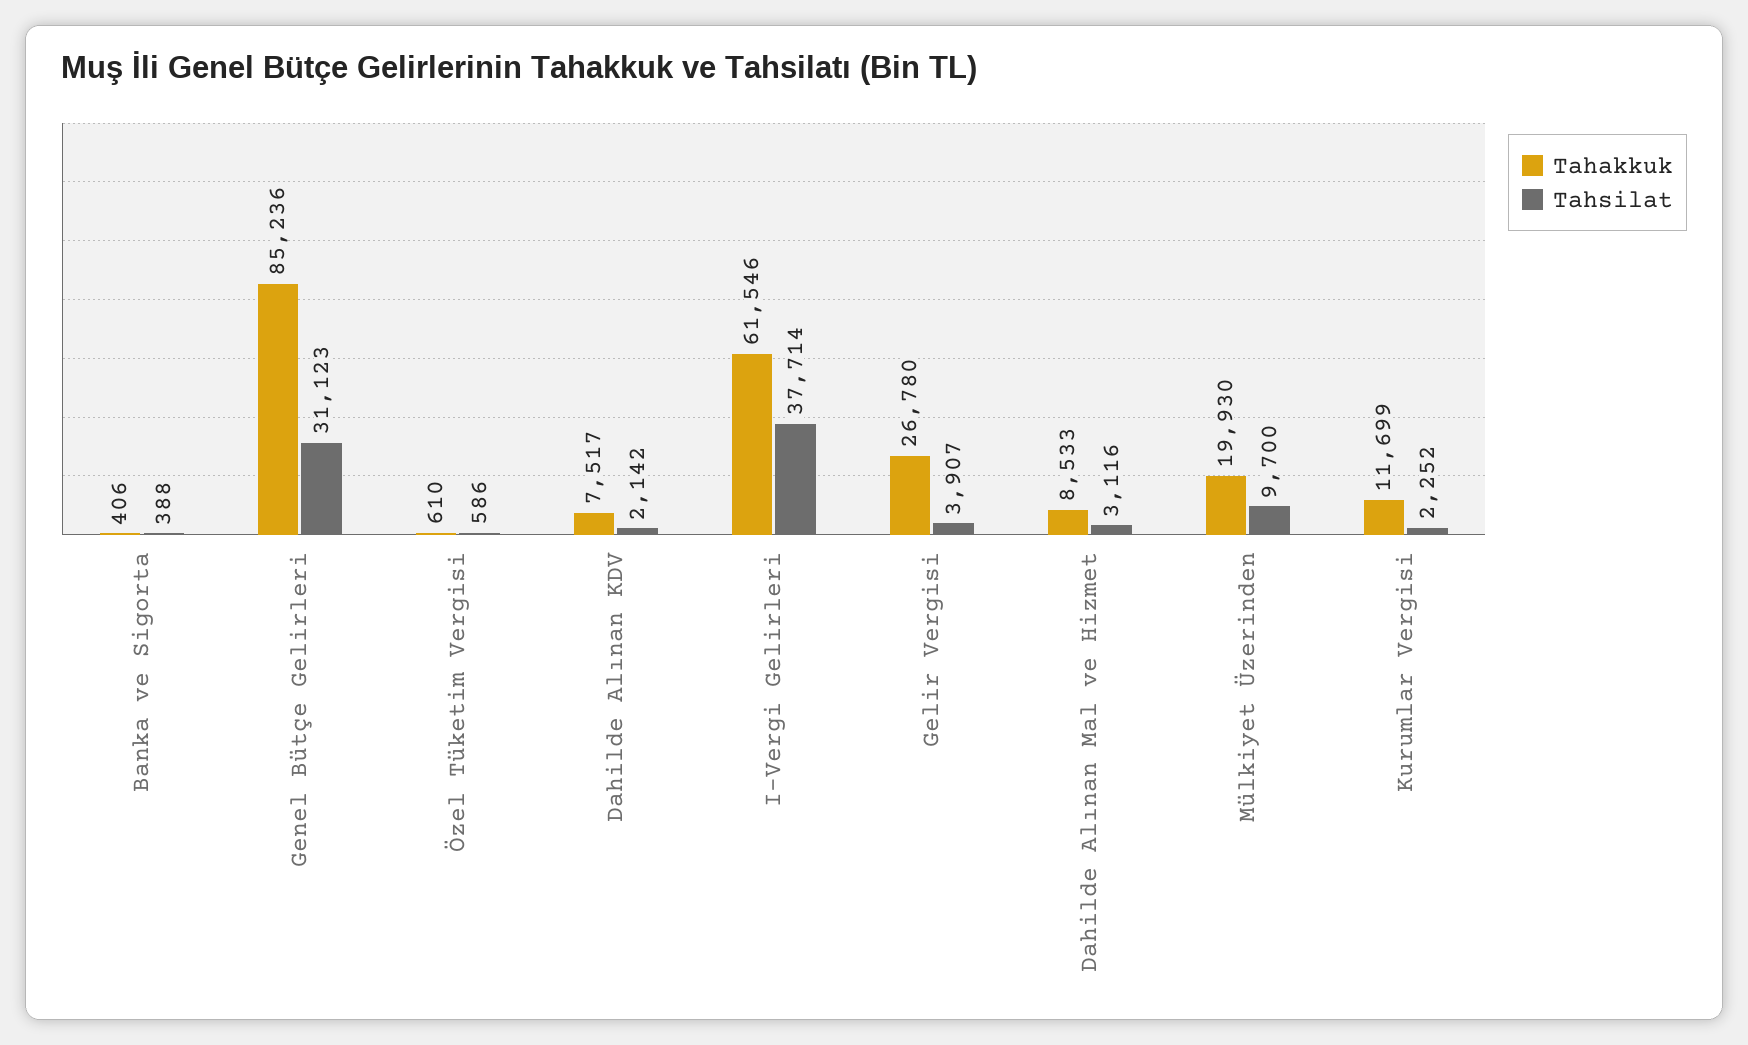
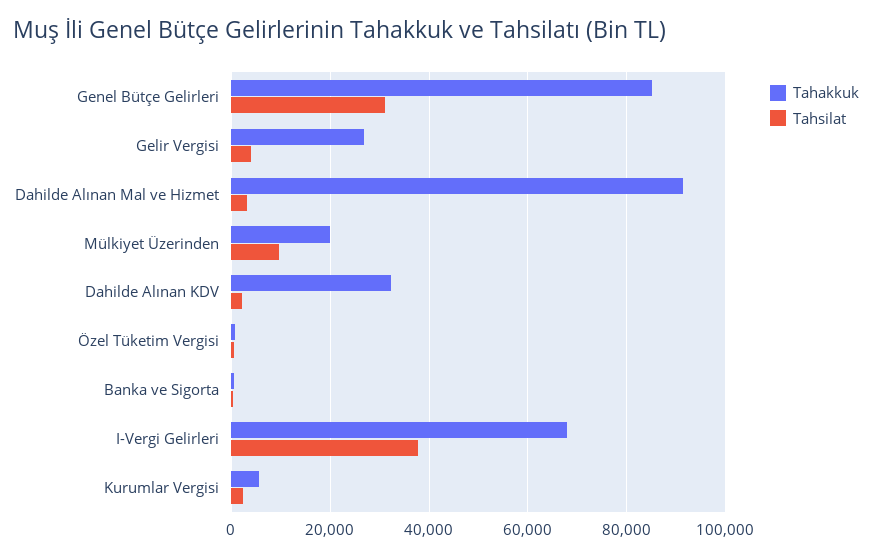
  {
    "Tahakkuk": {
      "Banka ve Sigorta": 406,
      "Genel Bütçe Gelirleri": 85236,
      "Özel Tüketim Vergisi": 610,
-     "Dahilde Alınan KDV": 7517,
+     "Dahilde Alınan KDV": 32000,
-     "I-Vergi Gelirleri": 61546,
+     "I-Vergi Gelirleri": 68000,
      "Gelir Vergisi": 26780,
-     "Dahilde Alınan Mal ve Hizmet": 8533,
+     "Dahilde Alınan Mal ve Hizmet": 92000,
      "Mülkiyet Üzerinden": 19930,
-     "Kurumlar Vergisi": 11699
+     "Kurumlar Vergisi": 6000
    },
    "Tahsilat": {
      "Banka ve Sigorta": 388,
      "Genel Bütçe Gelirleri": 31123,
      "Özel Tüketim Vergisi": 586,
      "Dahilde Alınan KDV": 2142,
      "I-Vergi Gelirleri": 37714,
      "Gelir Vergisi": 3907,
      "Dahilde Alınan Mal ve Hizmet": 3116,
      "Mülkiyet Üzerinden": 9700,
      "Kurumlar Vergisi": 2252
    }
  }

